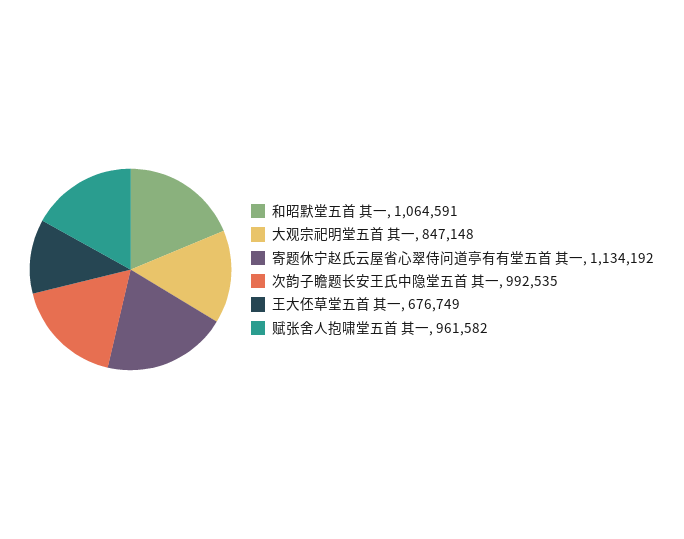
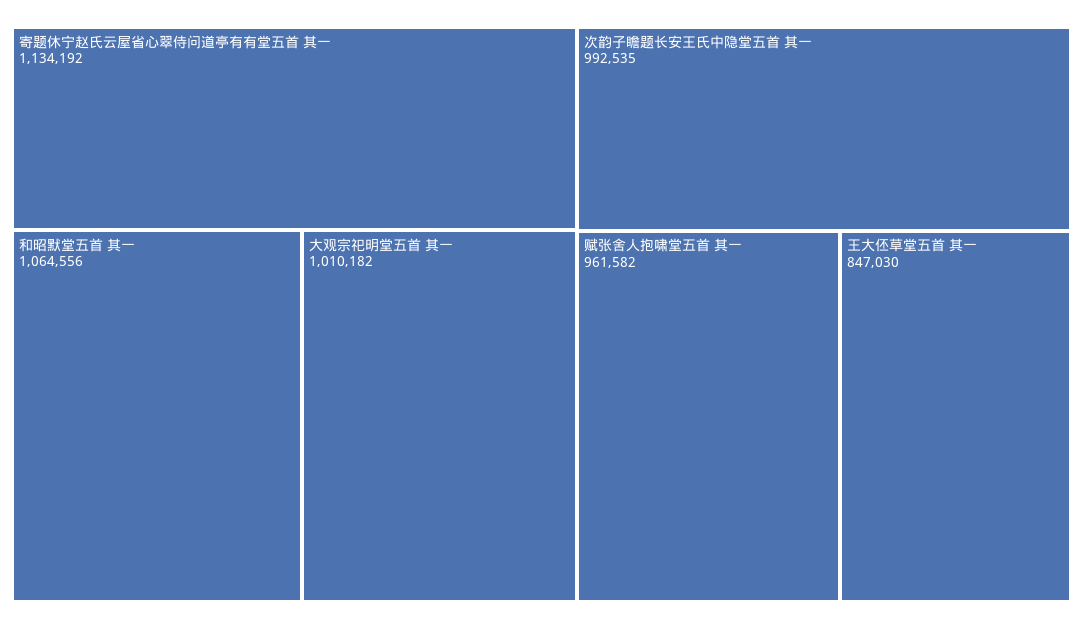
  {
-   "和昭默堂五首 其一": 1064591,
+   "和昭默堂五首 其一": 1064556,
-   "大观宗祀明堂五首 其一": 847148,
+   "大观宗祀明堂五首 其一": 1010182,
    "寄题休宁赵氏云屋省心翠侍问道亭有有堂五首 其一": 1134192,
    "次韵子瞻题长安王氏中隐堂五首 其一": 992535,
-   "王大伾草堂五首 其一": 676749,
+   "王大伾草堂五首 其一": 847030,
    "赋张舍人抱啸堂五首 其一": 961582
  }

